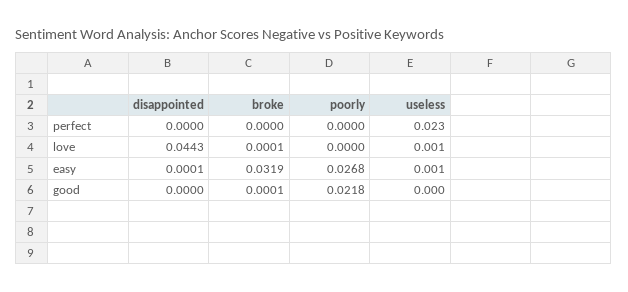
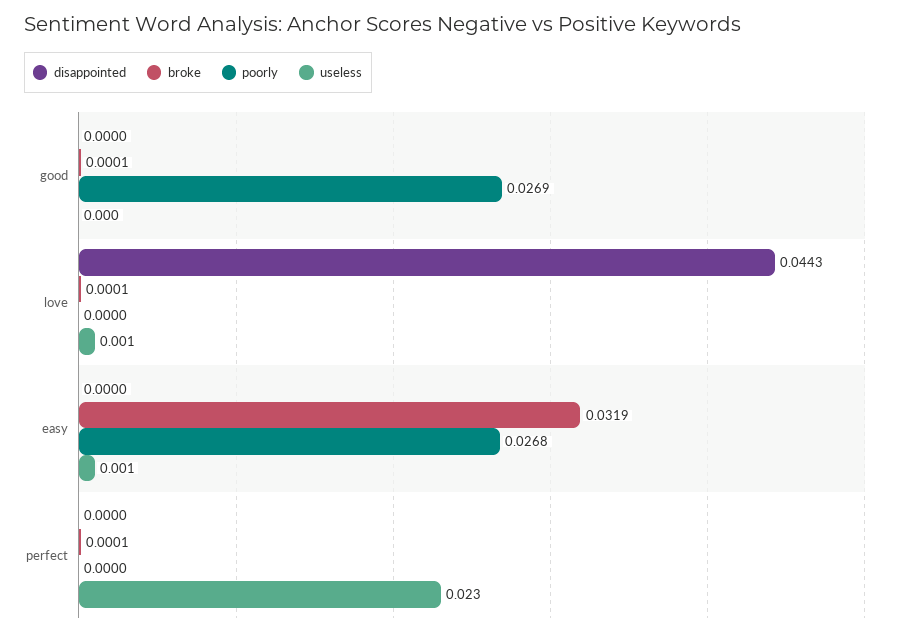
  {
    "disappointed": {
      "perfect": 0,
      "love": 0.0443,
-     "easy": 0.0001,
+     "easy": 0,
      "good": 0
    },
    "broke": {
-     "perfect": 0,
+     "perfect": 0.0001,
      "love": 0.0001,
      "easy": 0.0319,
      "good": 0.0001
    },
    "poorly": {
      "perfect": 0,
      "love": 0,
      "easy": 0.0268,
-     "good": 0.0218
+     "good": 0.0269
    },
    "useless": {
      "perfect": 0.023,
      "love": 0.001,
      "easy": 0.001,
      "good": 0
    }
  }

